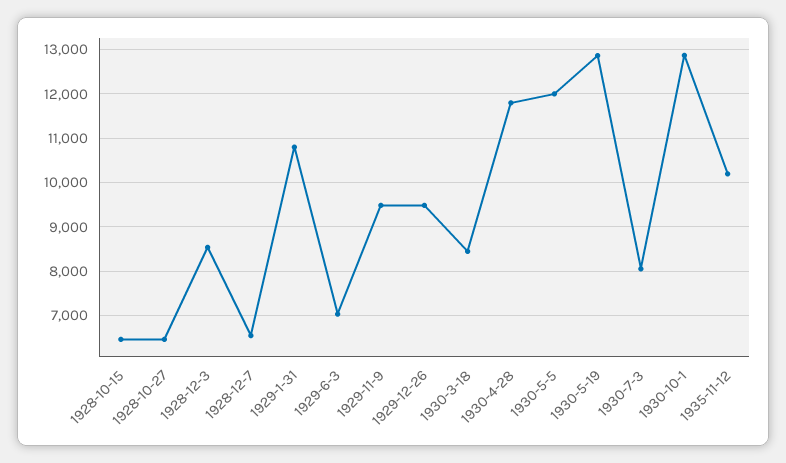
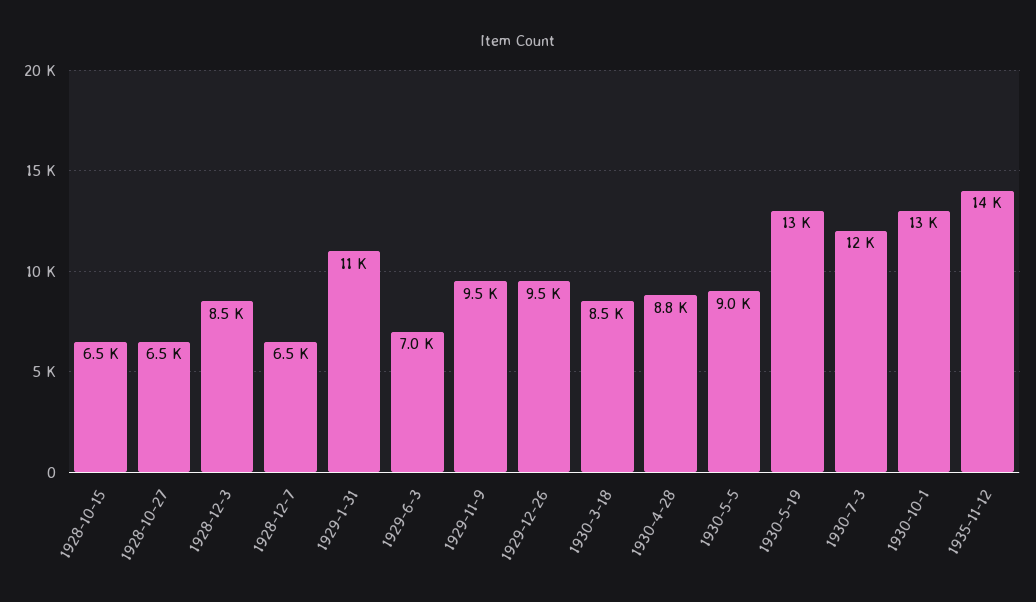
  {
    "1928-10-15": 6500,
    "1928-10-27": 6500,
    "1928-12-3": 8500,
    "1928-12-7": 6500,
    "1929-1-31": 11000,
    "1929-6-3": 7000,
    "1929-11-9": 9500,
    "1929-12-26": 9500,
    "1930-3-18": 8500,
-   "1930-4-28": 11800,
+   "1930-4-28": 8800,
-   "1930-5-5": 12000,
+   "1930-5-5": 9000,
    "1930-5-19": 13000,
-   "1930-7-3": 8000,
+   "1930-7-3": 12000,
    "1930-10-1": 13000,
-   "1935-11-12": 10200
+   "1935-11-12": 14000
  }

